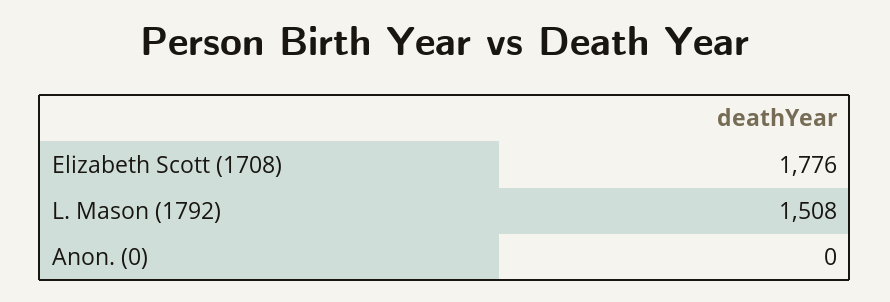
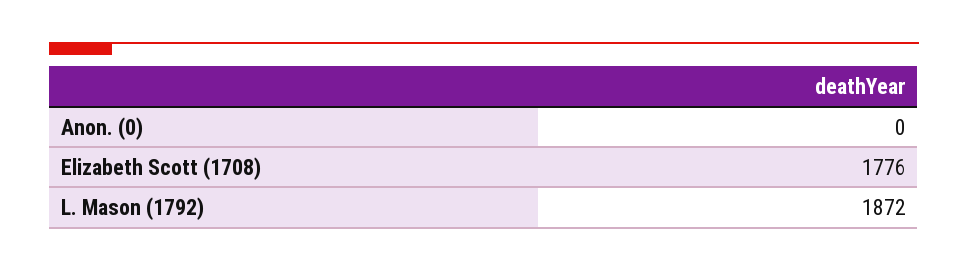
  {
    "Elizabeth Scott (1708)": 1776,
-   "L. Mason (1792)": 1508,
+   "L. Mason (1792)": 1872,
    "Anon. (0)": 0
  }

